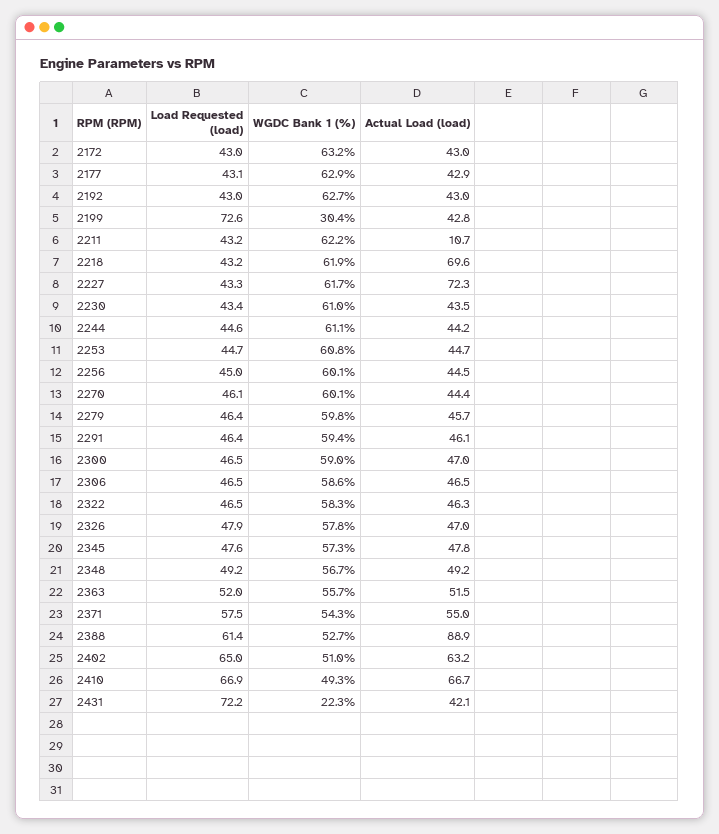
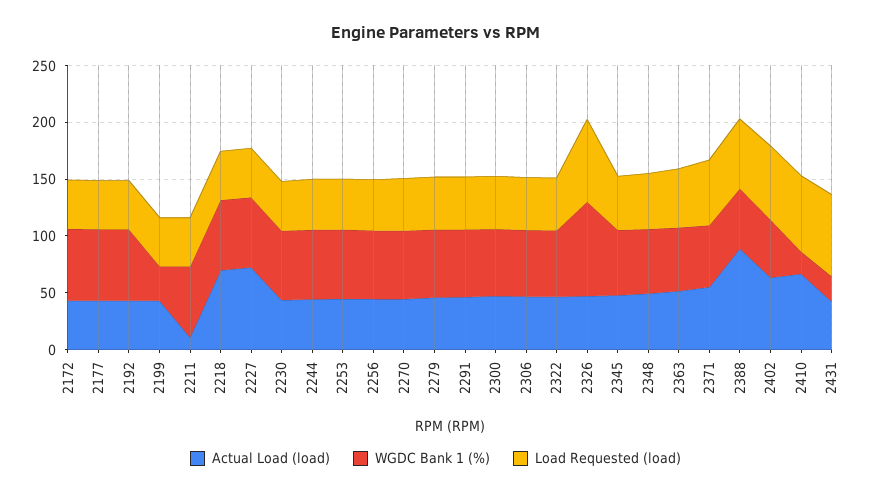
  {
    "Load Requested (load)": {
      "2172": 43,
      "2177": 43.1,
      "2192": 43,
-     "2199": 72.6,
+     "2199": 40,
      "2211": 43.2,
      "2218": 43.2,
      "2227": 43.3,
      "2230": 43.4,
      "2244": 44.6,
      "2253": 44.7,
      "2256": 45,
      "2270": 46.1,
      "2279": 46.4,
      "2291": 46.4,
      "2300": 46.5,
      "2306": 46.5,
      "2322": 46.5,
-     "2326": 47.9,
+     "2326": 70,
      "2345": 47.6,
      "2348": 49.2,
      "2363": 52,
      "2371": 57.5,
      "2388": 61.4,
      "2402": 65,
      "2410": 66.9,
      "2431": 72.2
    },
    "WGDC Bank 1 (%)": {
      "2172": 63.2,
      "2177": 62.9,
      "2192": 62.7,
      "2199": 30.4,
      "2211": 62.2,
      "2218": 61.9,
      "2227": 61.7,
      "2230": 61,
      "2244": 61.1,
      "2253": 60.8,
      "2256": 60.1,
      "2270": 60.1,
      "2279": 59.8,
      "2291": 59.4,
      "2300": 59,
      "2306": 58.6,
      "2322": 58.3,
-     "2326": 57.8,
+     "2326": 80,
      "2345": 57.3,
      "2348": 56.7,
      "2363": 55.7,
      "2371": 54.3,
      "2388": 52.7,
      "2402": 51,
-     "2410": 49.3,
+     "2410": 20,
      "2431": 22.3
    },
    "Actual Load (load)": {
      "2172": 43,
      "2177": 42.9,
      "2192": 43,
      "2199": 42.8,
      "2211": 10.7,
      "2218": 69.6,
      "2227": 72.3,
      "2230": 43.5,
      "2244": 44.2,
      "2253": 44.7,
      "2256": 44.5,
      "2270": 44.4,
      "2279": 45.7,
      "2291": 46.1,
      "2300": 47,
      "2306": 46.5,
      "2322": 46.3,
      "2326": 47,
      "2345": 47.8,
      "2348": 49.2,
      "2363": 51.5,
      "2371": 55,
      "2388": 88.9,
      "2402": 63.2,
      "2410": 66.7,
      "2431": 42.1
    }
  }

